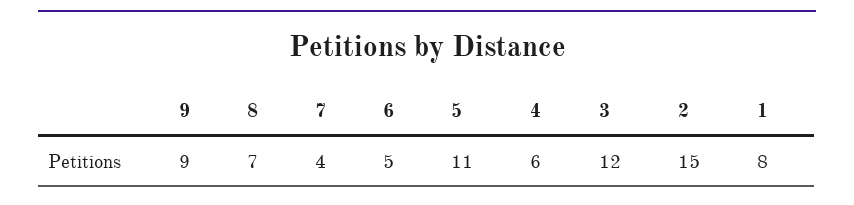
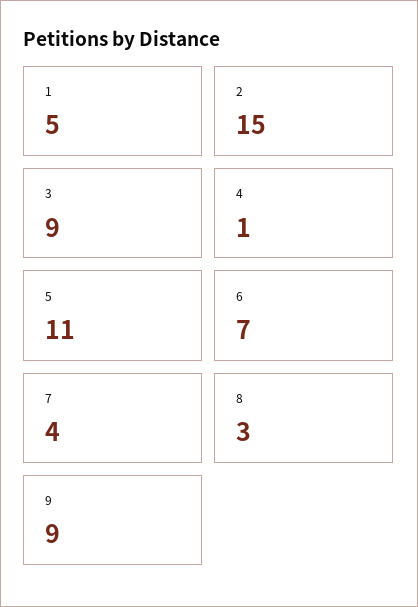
  {
    "9": 9,
-   "8": 7,
+   "8": 3,
    "7": 4,
-   "6": 5,
+   "6": 7,
    "5": 11,
-   "4": 6,
+   "4": 1,
-   "3": 12,
+   "3": 9,
    "2": 15,
-   "1": 8
+   "1": 5
  }

